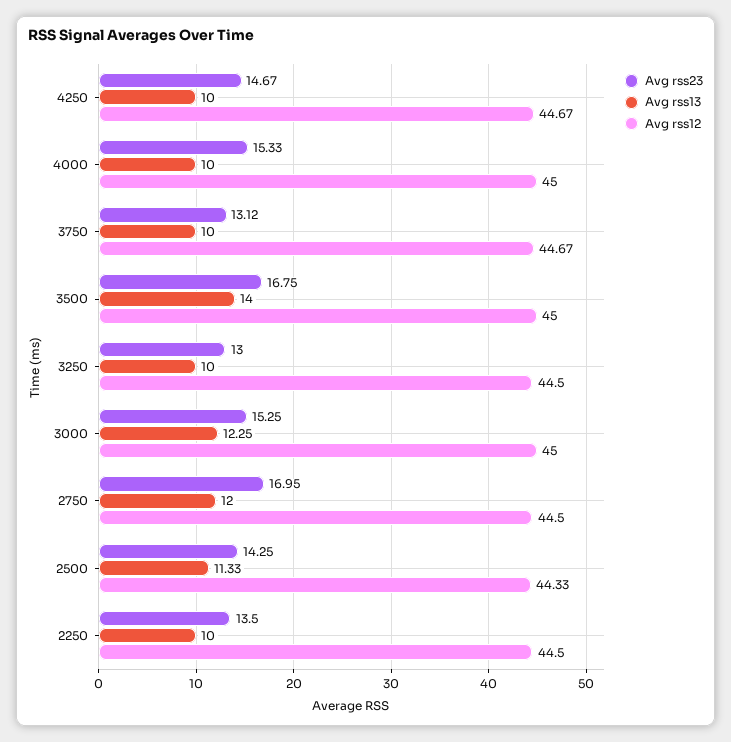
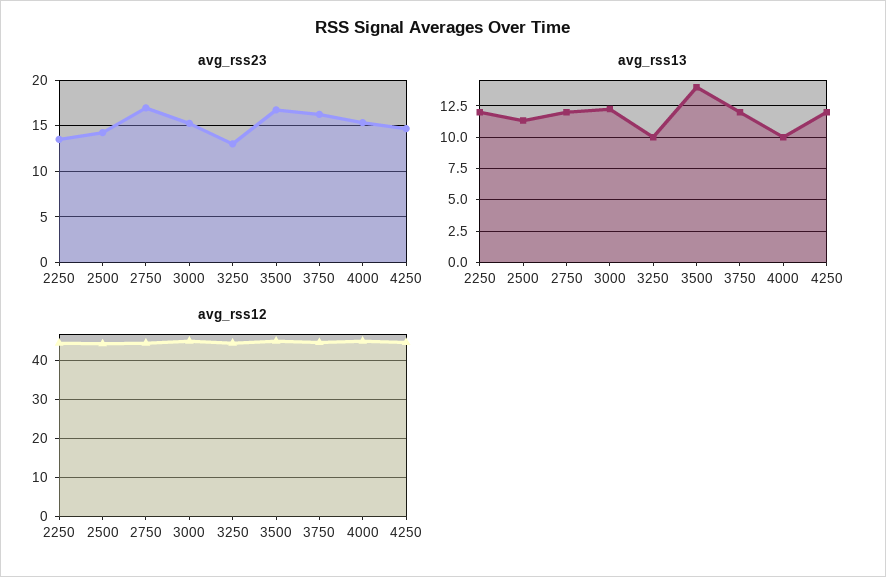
  {
    "Avg rss23": {
      "4250": 14.67,
      "4000": 15.33,
-     "3750": 13.12,
+     "3750": 16,
      "3500": 16.75,
      "3250": 13,
      "3000": 15.25,
      "2750": 16.95,
      "2500": 14.25,
      "2250": 13.5
    },
    "Avg rss13": {
-     "4250": 10,
+     "4250": 12,
      "4000": 10,
-     "3750": 10,
+     "3750": 12,
      "3500": 14,
      "3250": 10,
      "3000": 12.25,
      "2750": 12,
      "2500": 11.33,
-     "2250": 10
+     "2250": 12
    },
    "Avg rss12": {
      "4250": 44.67,
      "4000": 45,
      "3750": 44.67,
      "3500": 45,
      "3250": 44.5,
      "3000": 45,
      "2750": 44.5,
      "2500": 44.33,
      "2250": 44.5
    }
  }

